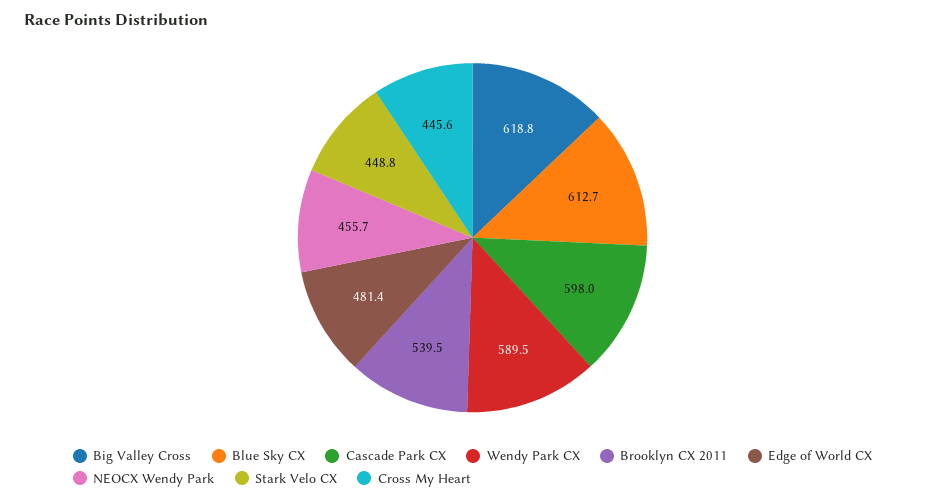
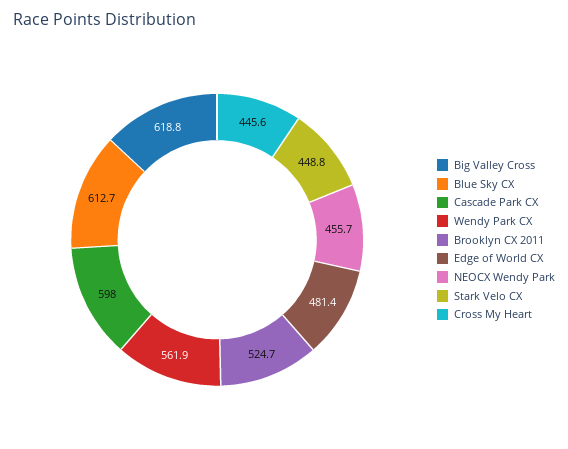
  {
    "Big Valley Cross": 618.8,
    "Blue Sky CX": 612.7,
    "Cascade Park CX": 598,
-   "Wendy Park CX": 589.5,
+   "Wendy Park CX": 561.9,
-   "Brooklyn CX 2011": 539.5,
+   "Brooklyn CX 2011": 524.7,
    "Edge of World CX": 481.4,
    "NEOCX Wendy Park": 455.7,
    "Stark Velo CX": 448.8,
    "Cross My Heart": 445.6
  }

